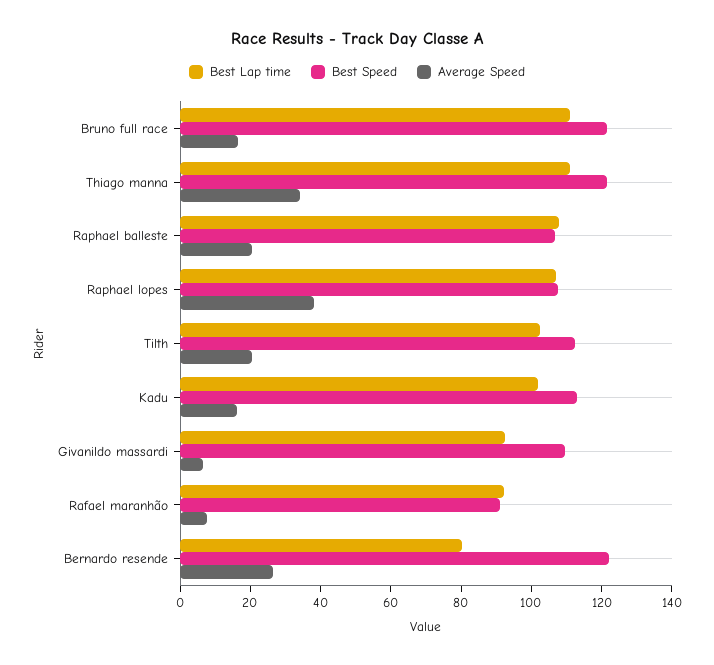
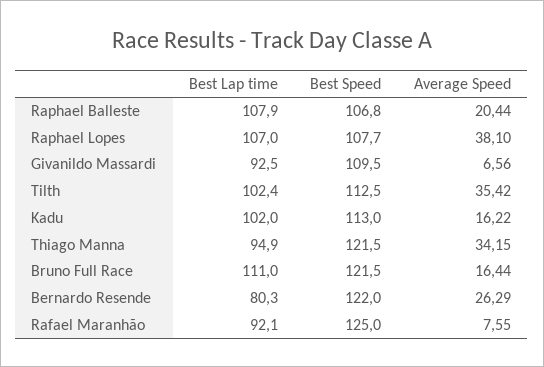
  {
    "Best Lap time": {
      "Bruno full race": 111,
-     "Thiago manna": 110,
+     "Thiago manna": 94.9,
      "Raphael balleste": 107.9,
      "Raphael lopes": 107,
      "Tilth": 102.4,
      "Kadu": 102,
      "Givanildo massardi": 92.5,
      "Rafael maranhão": 92.1,
      "Bernardo resende": 80.3
    },
    "Best Speed": {
      "Bruno full race": 121.5,
      "Thiago manna": 121.5,
      "Raphael balleste": 106.8,
      "Raphael lopes": 107.7,
      "Tilth": 112.5,
      "Kadu": 113,
      "Givanildo massardi": 109.5,
-     "Rafael maranhão": 90,
+     "Rafael maranhão": 125,
      "Bernardo resende": 122
    },
    "Average Speed": {
      "Bruno full race": 16.44,
      "Thiago manna": 34.15,
      "Raphael balleste": 20.44,
      "Raphael lopes": 38.1,
-     "Tilth": 20,
+     "Tilth": 35.42,
      "Kadu": 16.22,
      "Givanildo massardi": 6.56,
      "Rafael maranhão": 7.55,
      "Bernardo resende": 26.29
    }
  }

